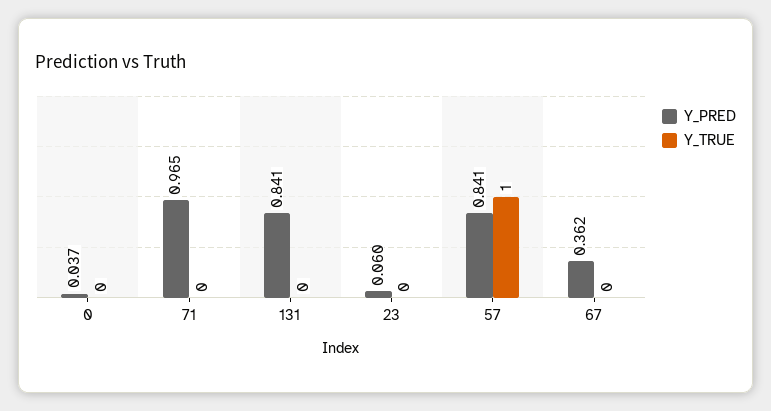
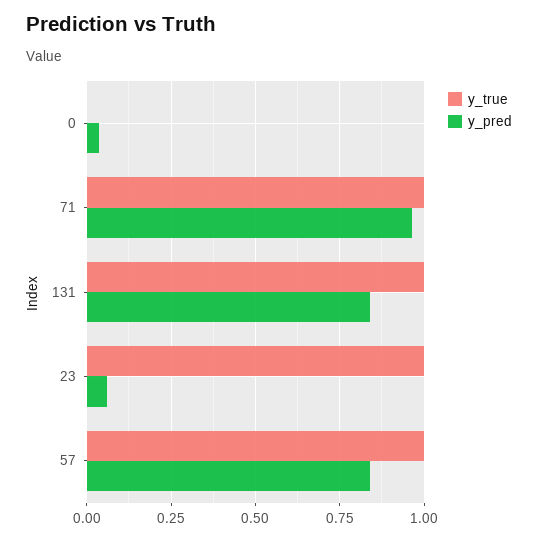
  {
    "Y_PRED": {
      "0": 0.037,
      "71": 0.965,
      "131": 0.841,
      "23": 0.06,
-     "57": 0.841,
+     "57": 0.841
-     "67": 0.362
    },
    "Y_TRUE": {
      "0": 0,
-     "71": 0,
+     "71": 1,
-     "131": 0,
+     "131": 1,
-     "23": 0,
+     "23": 1,
-     "57": 1,
+     "57": 1
-     "67": 0
    }
  }

